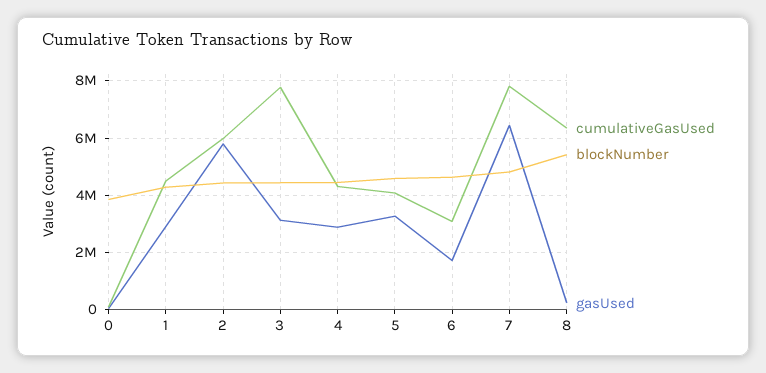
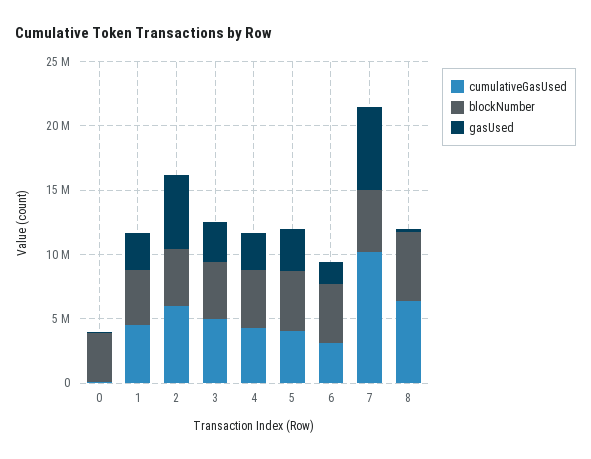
  {
    "cumulativeGasUsed": {
      "0": 0,
      "1": 4500000,
      "2": 6000000,
-     "3": 7750000,
+     "3": 5000000,
      "4": 4250000,
      "5": 4000000,
      "6": 3000000,
-     "7": 7750000,
+     "7": 10000000,
      "8": 6250000
    },
    "blockNumber": {
      "0": 3750000,
      "1": 4250000,
      "2": 4500000,
      "3": 4500000,
      "4": 4500000,
      "5": 4500000,
      "6": 4750000,
      "7": 4750000,
      "8": 5500000
    },
    "gasUsed": {
      "0": 0,
      "1": 3000000,
      "2": 5750000,
      "3": 3250000,
      "4": 3000000,
      "5": 3250000,
      "6": 1750000,
      "7": 6500000,
      "8": 250000
    }
  }

